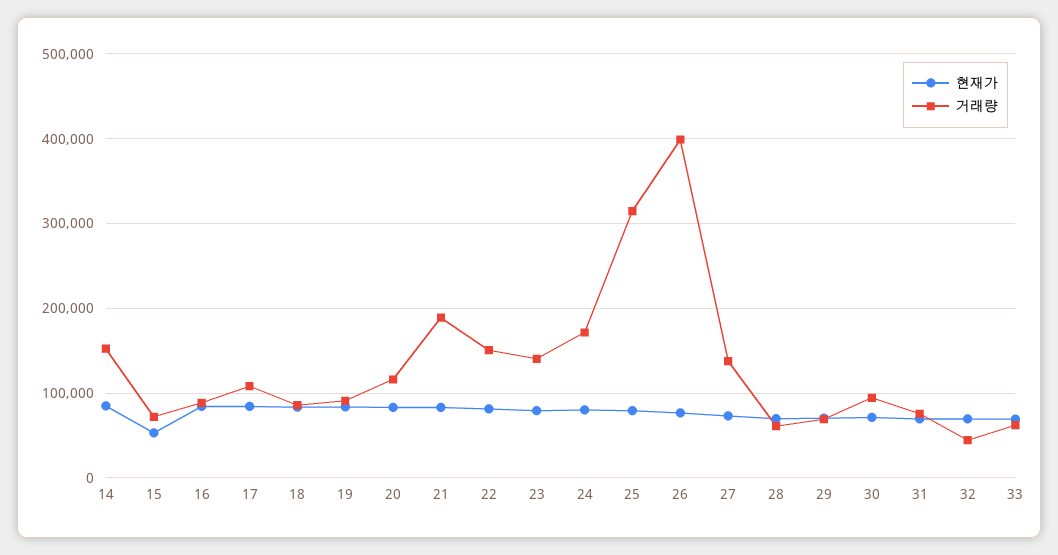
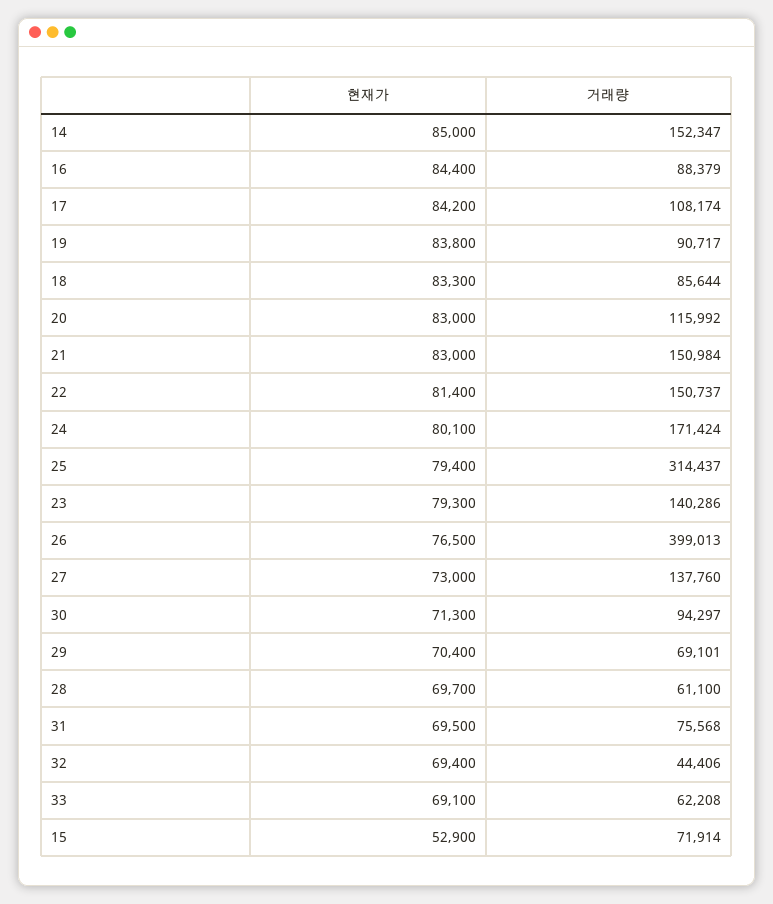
  {
    "현재가": {
      "14": 85000,
      "15": 52900,
      "16": 84400,
      "17": 84200,
      "18": 83300,
      "19": 83800,
      "20": 83000,
      "21": 83000,
      "22": 81400,
      "23": 79300,
      "24": 80100,
      "25": 79400,
      "26": 76500,
      "27": 73000,
      "28": 69700,
      "29": 70400,
      "30": 71300,
      "31": 69500,
      "32": 69400,
      "33": 69100
    },
    "거래량": {
      "14": 152347,
      "15": 71914,
      "16": 88379,
      "17": 108174,
      "18": 85644,
      "19": 90717,
      "20": 115992,
-     "21": 190000,
+     "21": 150984,
      "22": 150737,
      "23": 140286,
      "24": 171424,
      "25": 314437,
      "26": 399013,
      "27": 137760,
      "28": 61100,
      "29": 69101,
      "30": 94297,
      "31": 75568,
      "32": 44406,
      "33": 62208
    }
  }

